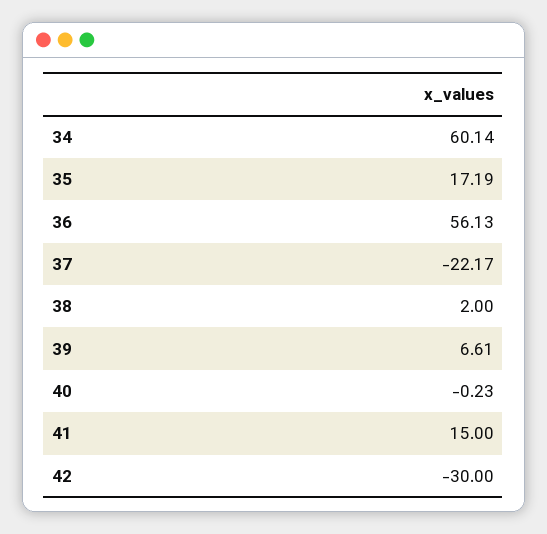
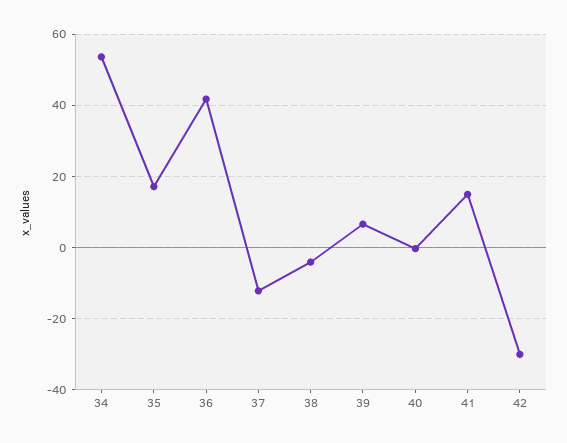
  {
-   "34": 60.14,
+   "34": 54,
    "35": 17.19,
-   "36": 56.13,
+   "36": 42,
-   "37": -22.17,
+   "37": -12,
-   "38": 2,
+   "38": -4,
    "39": 6.61,
    "40": -0.23,
    "41": 15,
    "42": -30
  }

